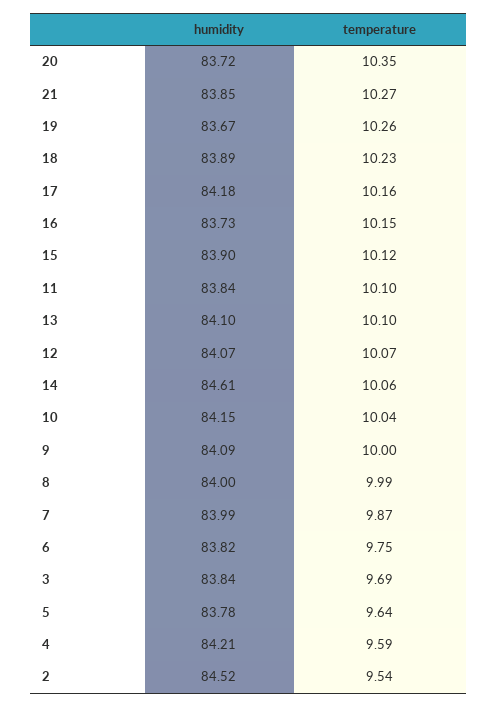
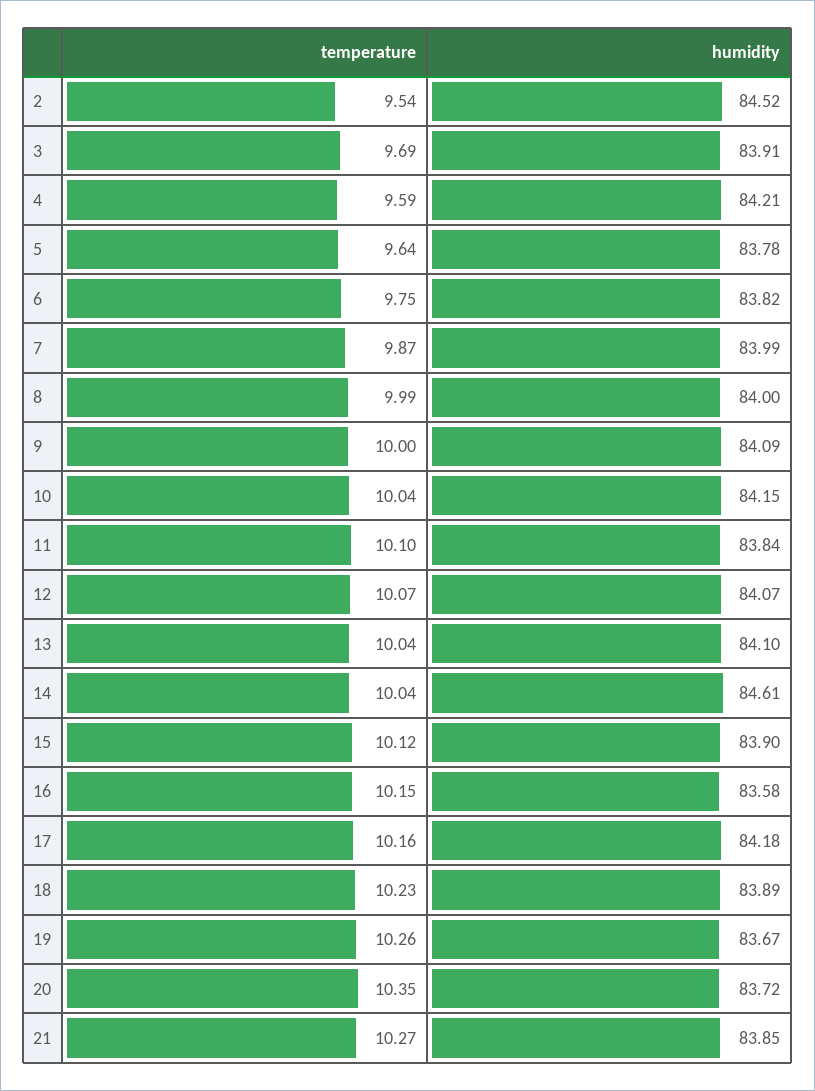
  {
    "humidity": {
      "20": 83.72,
      "21": 83.85,
      "19": 83.67,
      "18": 83.89,
      "17": 84.18,
-     "16": 83.73,
+     "16": 83.58,
      "15": 83.9,
      "11": 83.84,
      "13": 84.1,
      "12": 84.07,
      "14": 84.61,
      "10": 84.15,
      "9": 84.09,
      "8": 84,
      "7": 83.99,
      "6": 83.82,
-     "3": 83.84,
+     "3": 83.91,
      "5": 83.78,
      "4": 84.21,
      "2": 84.52
    },
    "temperature": {
      "20": 10.35,
      "21": 10.27,
      "19": 10.26,
      "18": 10.23,
      "17": 10.16,
      "16": 10.15,
      "15": 10.12,
      "11": 10.1,
-     "13": 10.1,
+     "13": 10.04,
      "12": 10.07,
-     "14": 10.06,
+     "14": 10.04,
      "10": 10.04,
      "9": 10,
      "8": 9.99,
      "7": 9.87,
      "6": 9.75,
      "3": 9.69,
      "5": 9.64,
      "4": 9.59,
      "2": 9.54
    }
  }

